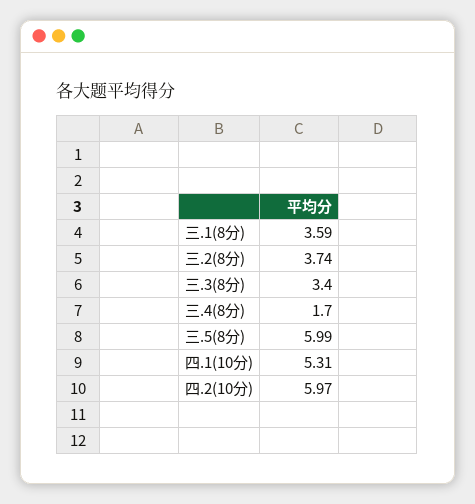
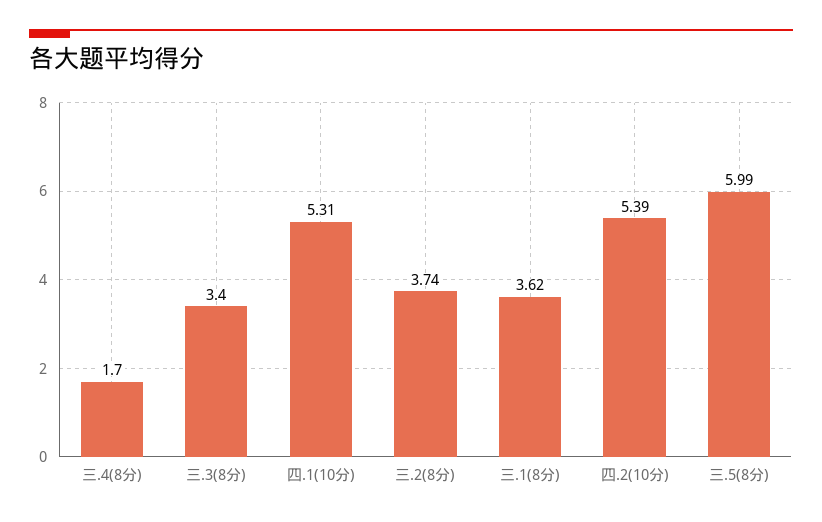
  {
-   "三.1(8分)": 3.59,
+   "三.1(8分)": 3.62,
    "三.2(8分)": 3.74,
    "三.3(8分)": 3.4,
    "三.4(8分)": 1.7,
    "三.5(8分)": 5.99,
    "四.1(10分)": 5.31,
-   "四.2(10分)": 5.97
+   "四.2(10分)": 5.39
  }

